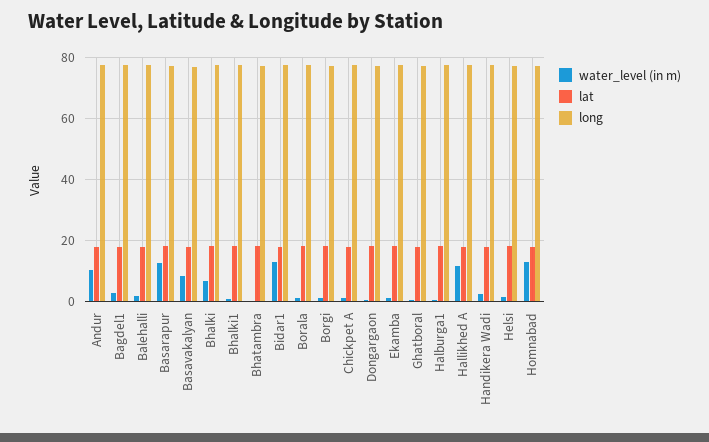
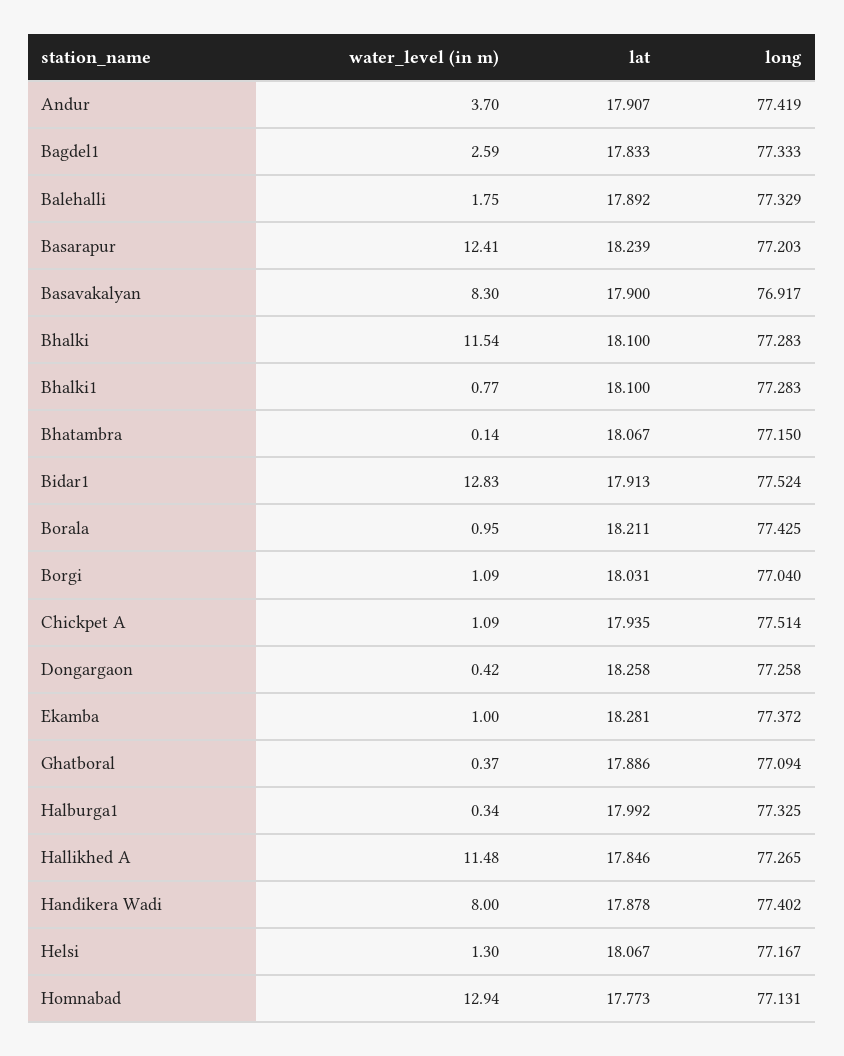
  {
    "water_level (in m)": {
-     "Andur": 10,
+     "Andur": 3.7,
      "Bagdel1": 2.59,
      "Balehalli": 1.75,
      "Basarapur": 12.41,
      "Basavakalyan": 8.3,
-     "Bhalki": 6,
+     "Bhalki": 11.54,
      "Bhalki1": 0.77,
      "Bhatambra": 0.14,
      "Bidar1": 12.83,
      "Borala": 0.95,
      "Borgi": 1.09,
      "Chickpet A": 1.09,
      "Dongargaon": 0.42,
      "Ekamba": 1,
      "Ghatboral": 0.37,
      "Halburga1": 0.34,
      "Hallikhed A": 11.48,
-     "Handikera Wadi": 2,
+     "Handikera Wadi": 8,
      "Helsi": 1.3,
      "Homnabad": 12.94
    },
    "lat": {
      "Andur": 17.907,
      "Bagdel1": 17.833,
      "Balehalli": 17.892,
      "Basarapur": 18.239,
      "Basavakalyan": 17.9,
      "Bhalki": 18.1,
      "Bhalki1": 18.1,
      "Bhatambra": 18.067,
      "Bidar1": 17.913,
      "Borala": 18.211,
      "Borgi": 18.031,
      "Chickpet A": 17.935,
      "Dongargaon": 18.258,
      "Ekamba": 18.281,
      "Ghatboral": 17.886,
      "Halburga1": 17.992,
      "Hallikhed A": 17.846,
      "Handikera Wadi": 17.878,
      "Helsi": 18.067,
      "Homnabad": 17.773
    },
    "long": {
      "Andur": 77.419,
      "Bagdel1": 77.333,
      "Balehalli": 77.329,
      "Basarapur": 77.203,
      "Basavakalyan": 76.917,
      "Bhalki": 77.283,
      "Bhalki1": 77.283,
      "Bhatambra": 77.15,
      "Bidar1": 77.524,
      "Borala": 77.425,
      "Borgi": 77.04,
      "Chickpet A": 77.514,
      "Dongargaon": 77.258,
      "Ekamba": 77.372,
      "Ghatboral": 77.094,
      "Halburga1": 77.325,
      "Hallikhed A": 77.265,
      "Handikera Wadi": 77.402,
      "Helsi": 77.167,
      "Homnabad": 77.131
    }
  }

